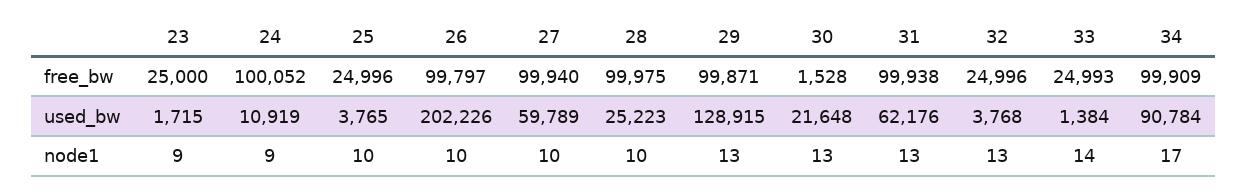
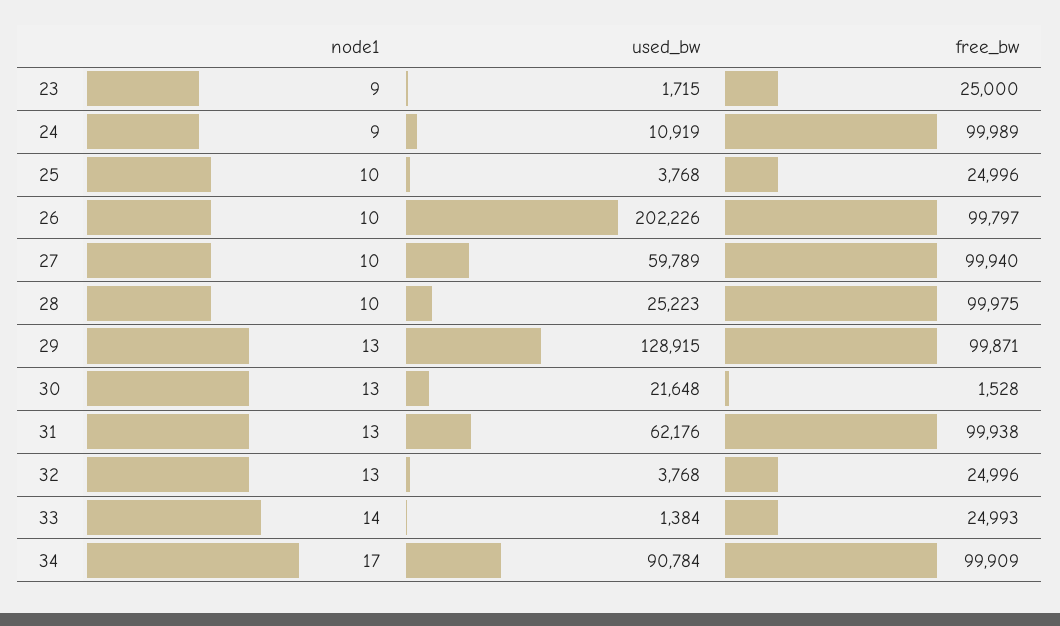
  {
    "23": {
      "free_bw": 25000,
      "used_bw": 1715,
      "node1": 9
    },
    "24": {
-     "free_bw": 100052,
+     "free_bw": 99989,
      "used_bw": 10919,
      "node1": 9
    },
    "25": {
      "free_bw": 24996,
-     "used_bw": 3765,
+     "used_bw": 3768,
      "node1": 10
    },
    "26": {
      "free_bw": 99797,
      "used_bw": 202226,
      "node1": 10
    },
    "27": {
      "free_bw": 99940,
      "used_bw": 59789,
      "node1": 10
    },
    "28": {
      "free_bw": 99975,
      "used_bw": 25223,
      "node1": 10
    },
    "29": {
      "free_bw": 99871,
      "used_bw": 128915,
      "node1": 13
    },
    "30": {
      "free_bw": 1528,
      "used_bw": 21648,
      "node1": 13
    },
    "31": {
      "free_bw": 99938,
      "used_bw": 62176,
      "node1": 13
    },
    "32": {
      "free_bw": 24996,
      "used_bw": 3768,
      "node1": 13
    },
    "33": {
      "free_bw": 24993,
      "used_bw": 1384,
      "node1": 14
    },
    "34": {
      "free_bw": 99909,
      "used_bw": 90784,
      "node1": 17
    }
  }

